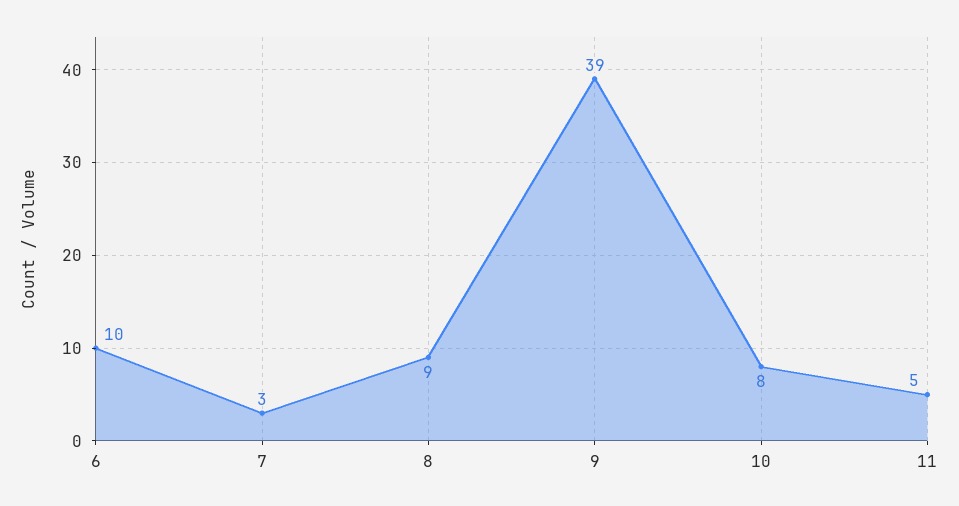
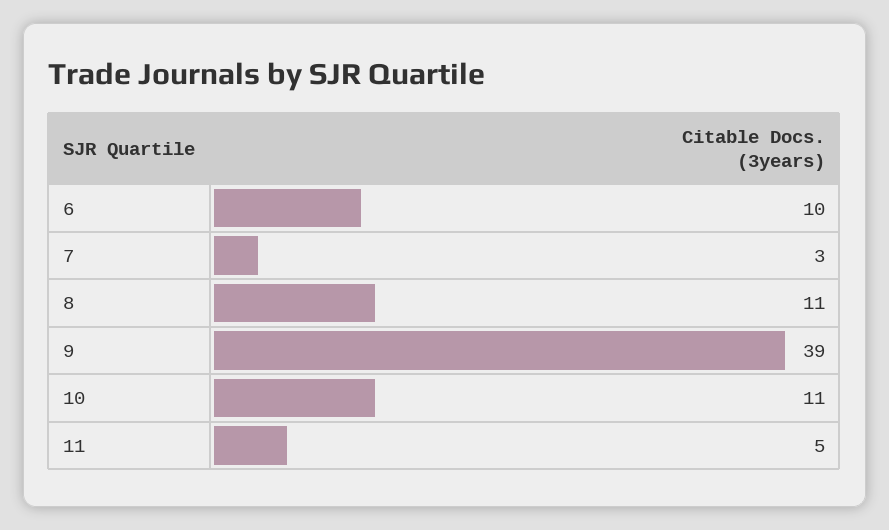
  {
    "6": 10,
    "7": 3,
-   "8": 9,
+   "8": 11,
    "9": 39,
-   "10": 8,
+   "10": 11,
    "11": 5
  }

